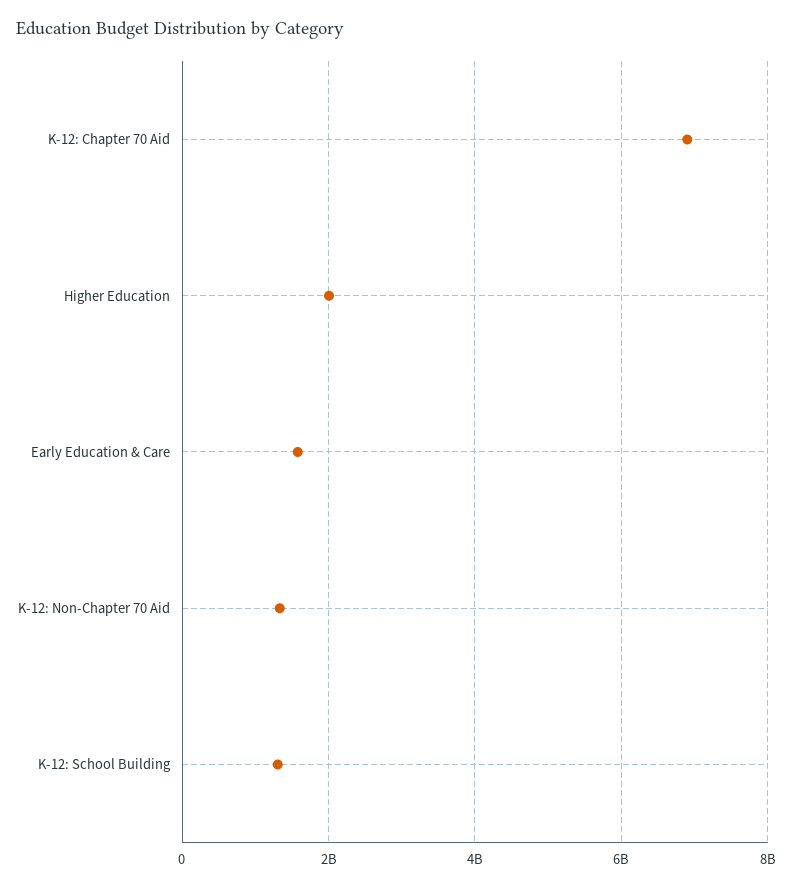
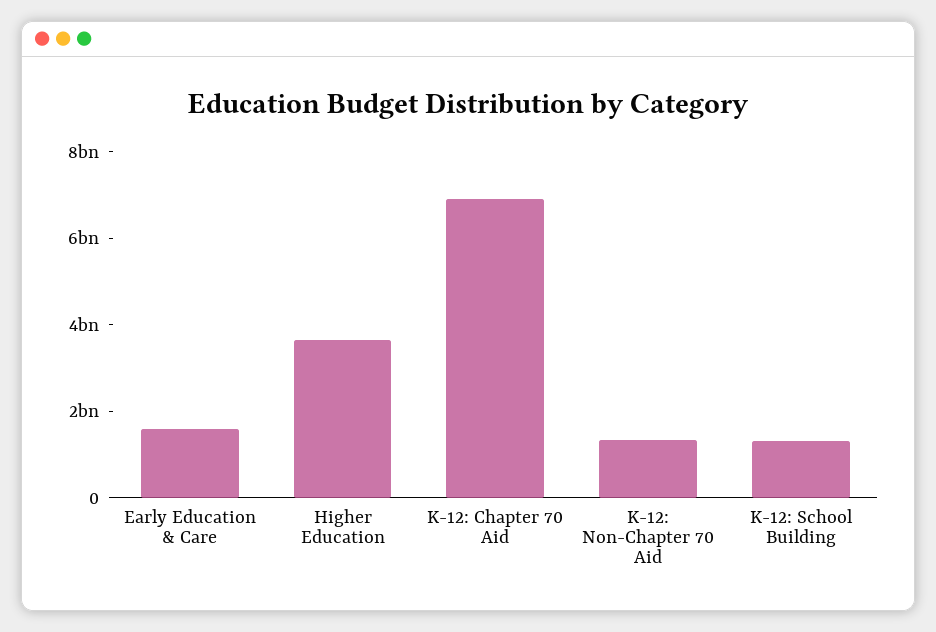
  {
    "K-12: Chapter 70 Aid": 7000000000,
-   "Higher Education": 2000000000,
+   "Higher Education": 3500000000,
    "Early Education & Care": 1600000000,
    "K-12: Non-Chapter 70 Aid": 1400000000,
    "K-12: School Building": 1400000000
  }

